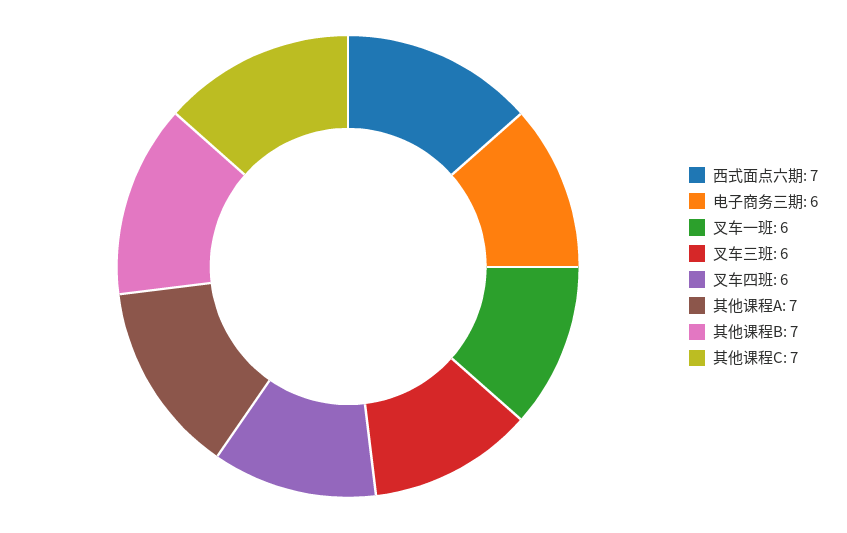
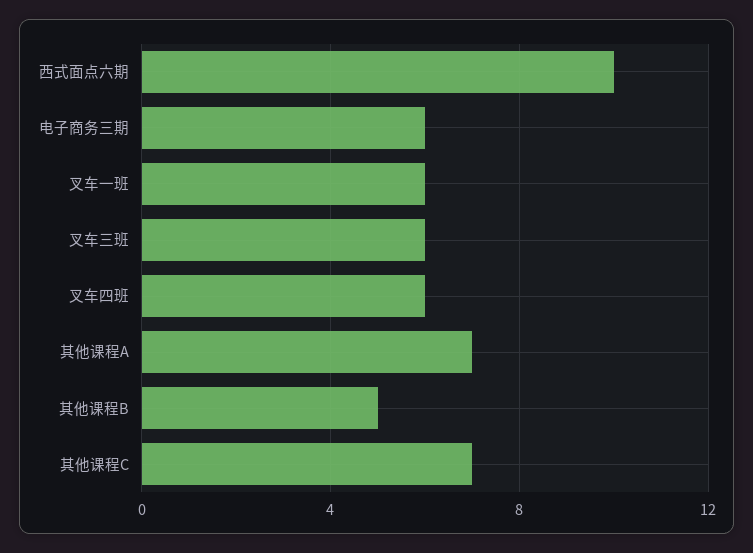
  {
-   "西式面点六期": 7,
+   "西式面点六期": 10,
    "电子商务三期": 6,
    "叉车一班": 6,
    "叉车三班": 6,
    "叉车四班": 6,
    "其他课程A": 7,
-   "其他课程B": 7,
+   "其他课程B": 5,
    "其他课程C": 7
  }

